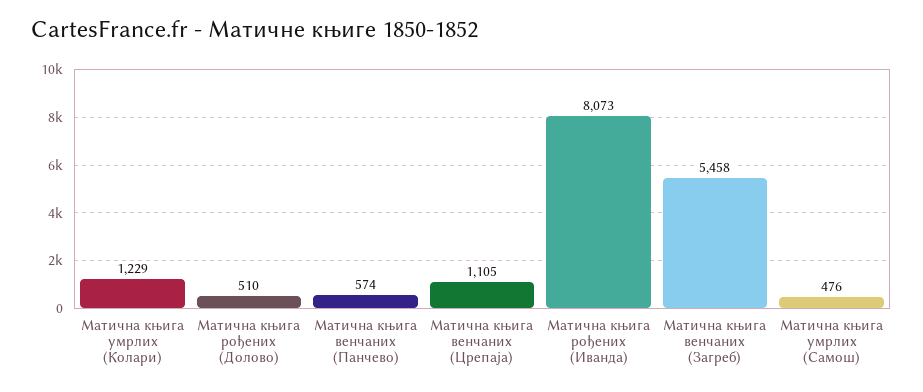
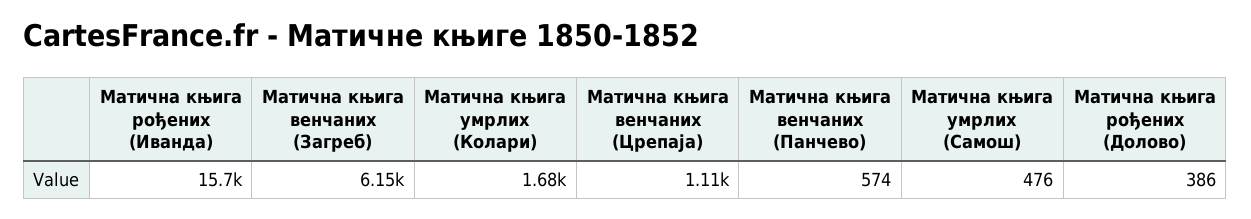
  {
-   "Матична књига умрлих (Колари)": 1229,
+   "Матична књига умрлих (Колари)": 1680,
-   "Матична књига рођених (Долово)": 510,
+   "Матична књига рођених (Долово)": 386,
    "Матична књига венчаних (Панчево)": 574,
    "Матична књига венчаних (Црепаја)": 1105,
-   "Матична књига рођених (Иванда)": 8073,
+   "Матична књига рођених (Иванда)": 15700,
-   "Матична књига венчаних (Загреб)": 5458,
+   "Матична књига венчаних (Загреб)": 6150,
    "Матична књига умрлих (Самош)": 476
  }

